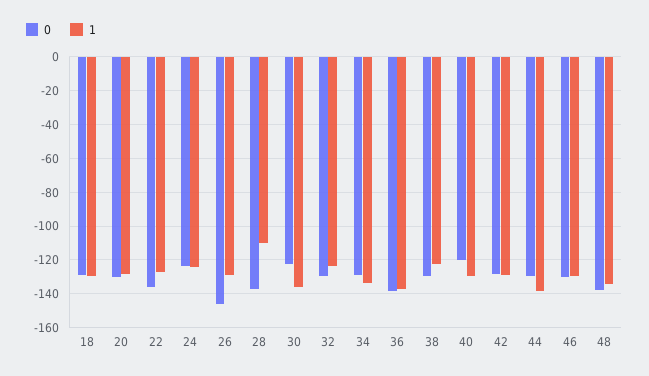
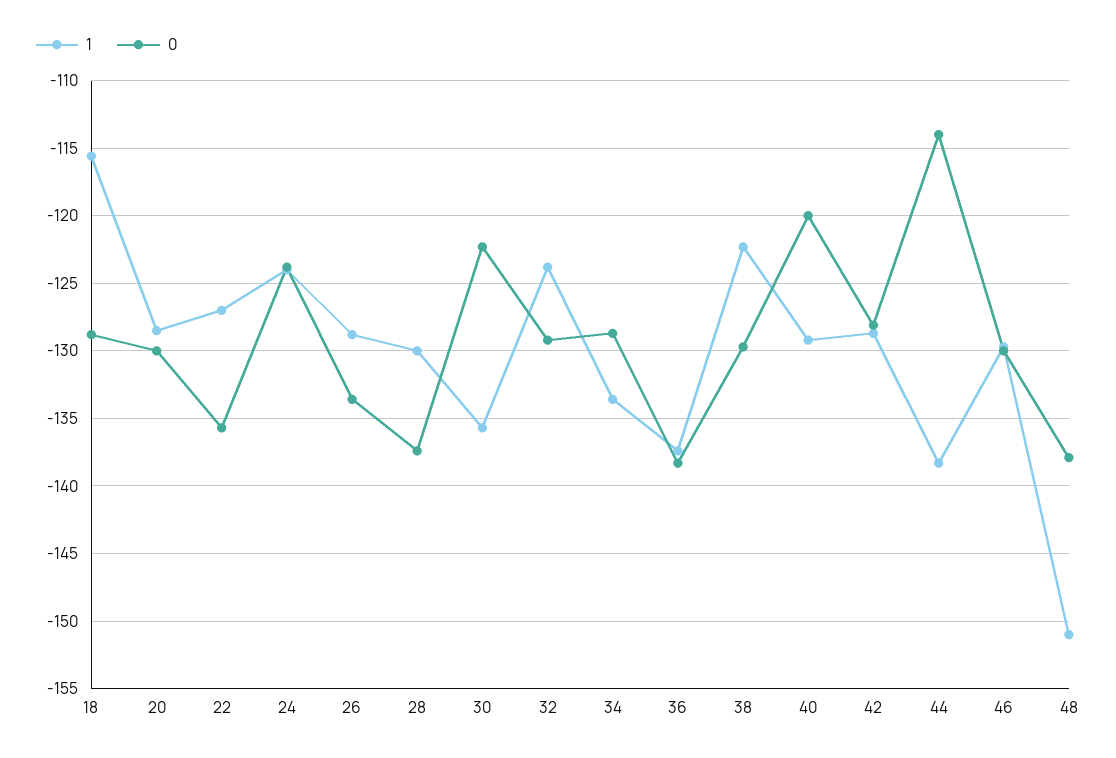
  {
    "0": {
      "18": -129,
      "20": -130,
      "22": -135.5,
      "24": -124,
-     "26": -145,
+     "26": -133.5,
      "28": -137.5,
      "30": -122.5,
      "32": -129,
      "34": -128.5,
      "36": -138.5,
      "38": -129.5,
      "40": -120,
      "42": -128,
-     "44": -130,
+     "44": -114,
      "46": -130,
      "48": -138
    },
    "1": {
-     "18": -130,
+     "18": -115.5,
      "20": -128.5,
      "22": -127,
      "24": -124,
      "26": -129,
-     "28": -110,
+     "28": -130,
      "30": -135.5,
      "32": -124,
      "34": -133.5,
      "36": -137.5,
      "38": -122.5,
      "40": -129,
      "42": -128.5,
      "44": -138.5,
      "46": -129.5,
-     "48": -135
+     "48": -151
    }
  }

